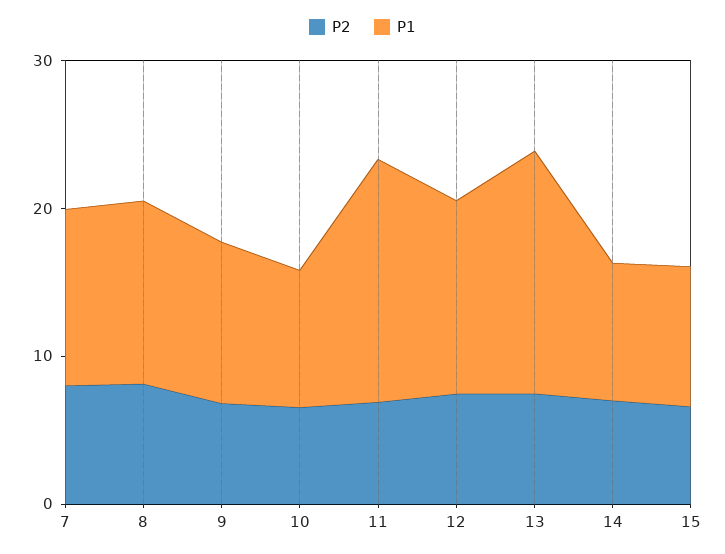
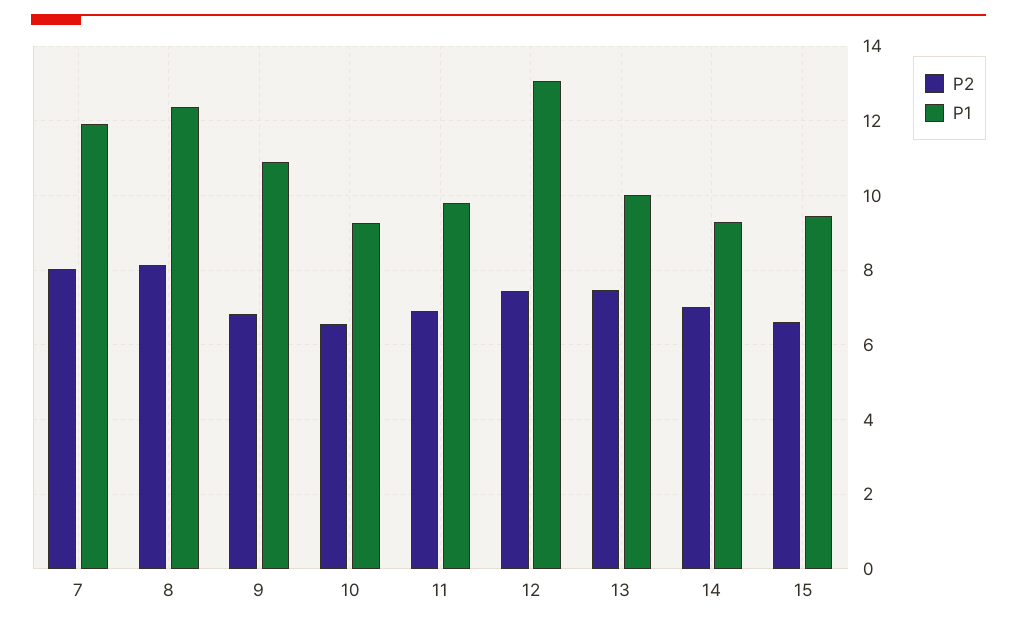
  {
    "P2": {
      "7": 8,
      "8": 8.2,
      "9": 6.8,
      "10": 6.6,
      "11": 7,
      "12": 7.4,
      "13": 7.4,
      "14": 7,
      "15": 6.6
    },
    "P1": {
      "7": 12,
      "8": 12.4,
      "9": 11,
      "10": 9.2,
-     "11": 16,
+     "11": 9.8,
      "12": 13,
-     "13": 16,
+     "13": 10,
      "14": 9.4,
      "15": 9.4
    }
  }

